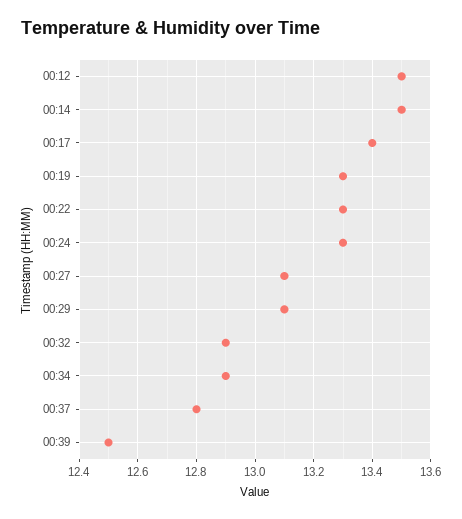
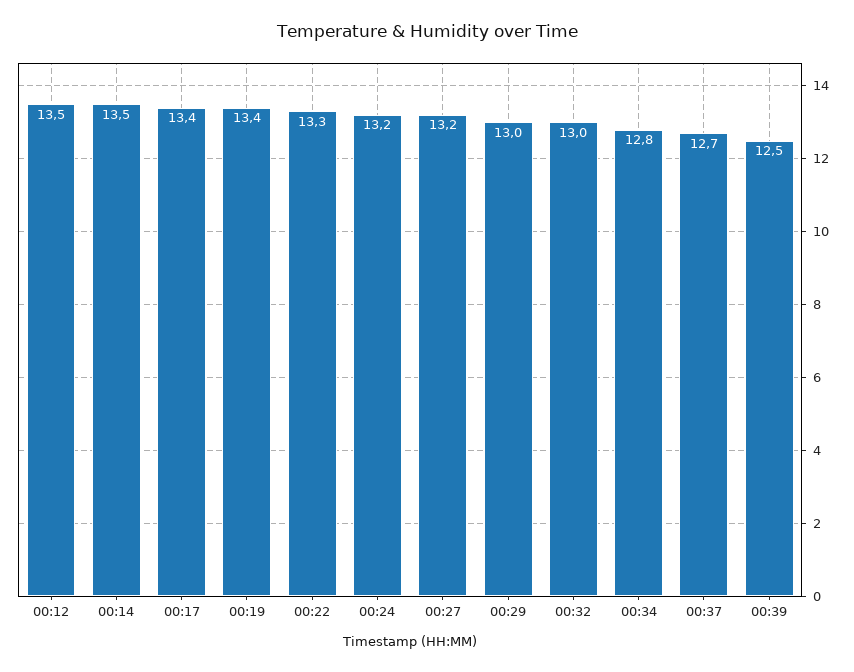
  {
    "00:12": 13.5,
    "00:14": 13.5,
    "00:17": 13.4,
-   "00:19": 13.3,
+   "00:19": 13.4,
    "00:22": 13.3,
-   "00:24": 13.3,
+   "00:24": 13.2,
-   "00:27": 13.1,
+   "00:27": 13.2,
-   "00:29": 13.1,
+   "00:29": 13,
-   "00:32": 12.9,
+   "00:32": 13,
-   "00:34": 12.9,
+   "00:34": 12.8,
-   "00:37": 12.8,
+   "00:37": 12.7,
    "00:39": 12.5
  }

